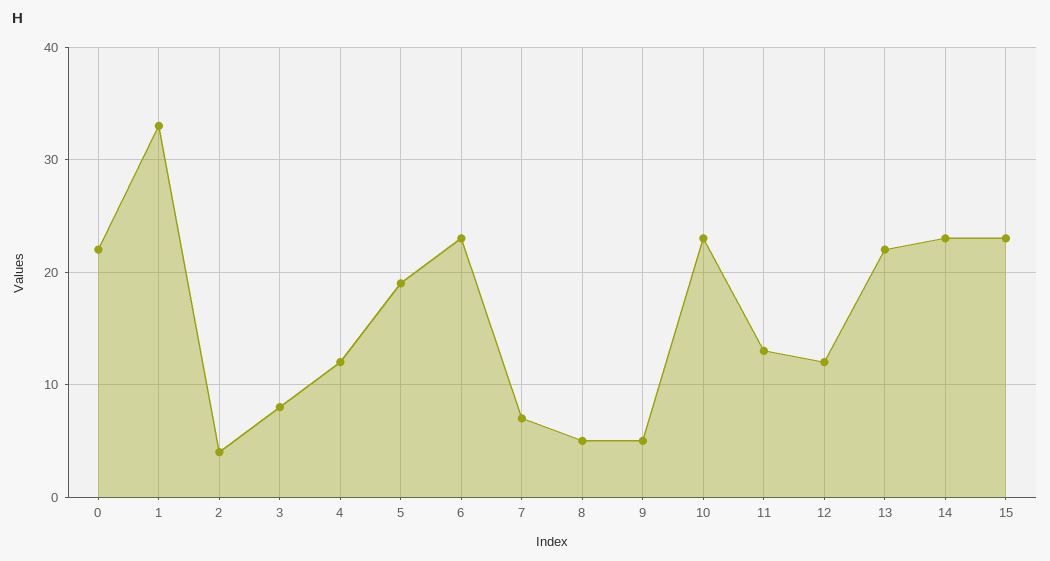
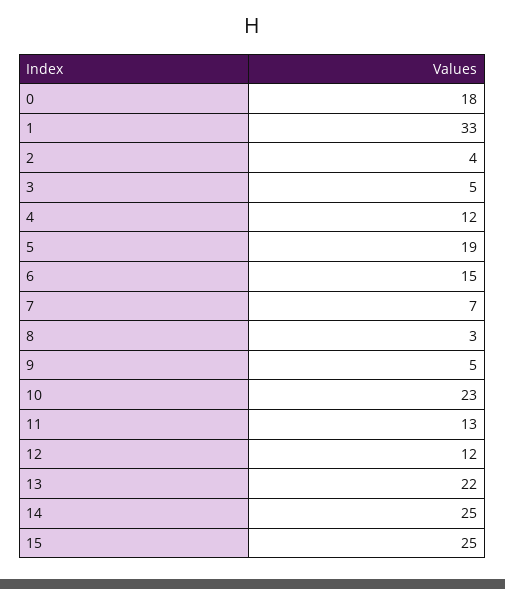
  {
-   "0": 22,
+   "0": 18,
    "1": 33,
    "2": 4,
-   "3": 8,
+   "3": 5,
    "4": 12,
    "5": 19,
-   "6": 23,
+   "6": 15,
    "7": 7,
-   "8": 5,
+   "8": 3,
    "9": 5,
    "10": 23,
    "11": 13,
    "12": 12,
    "13": 22,
-   "14": 23,
+   "14": 25,
-   "15": 23
+   "15": 25
  }

